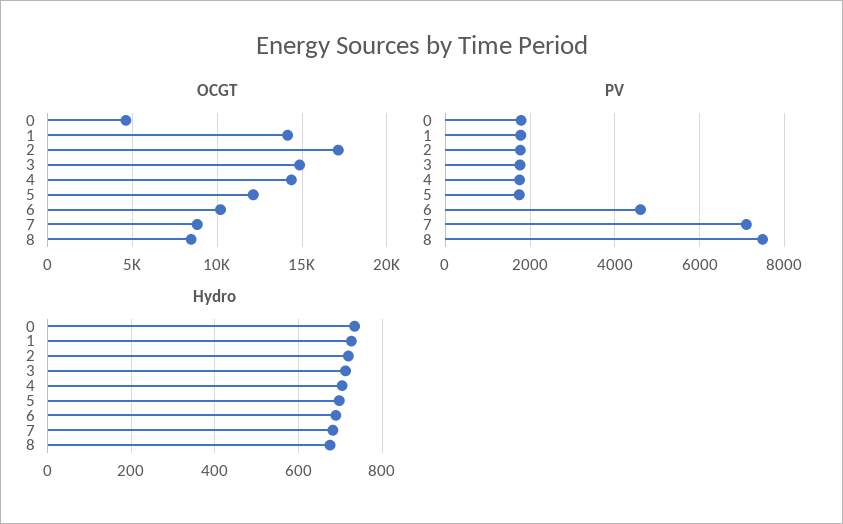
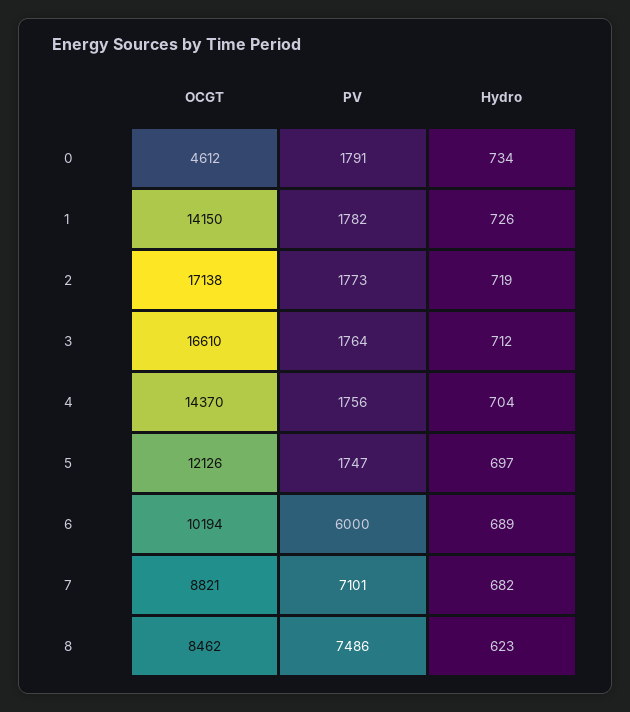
  {
    "OCGT": {
      "0": 4612,
      "1": 14150,
      "2": 17138,
-     "3": 15000,
+     "3": 16610,
      "4": 14370,
      "5": 12126,
      "6": 10194,
      "7": 8821,
      "8": 8462
    },
    "PV": {
      "0": 1791,
      "1": 1782,
      "2": 1773,
      "3": 1764,
      "4": 1756,
      "5": 1747,
-     "6": 4600,
+     "6": 6000,
      "7": 7101,
      "8": 7486
    },
    "Hydro": {
      "0": 734,
      "1": 726,
      "2": 719,
      "3": 712,
      "4": 704,
      "5": 697,
      "6": 689,
      "7": 682,
-     "8": 680
+     "8": 623
    }
  }

